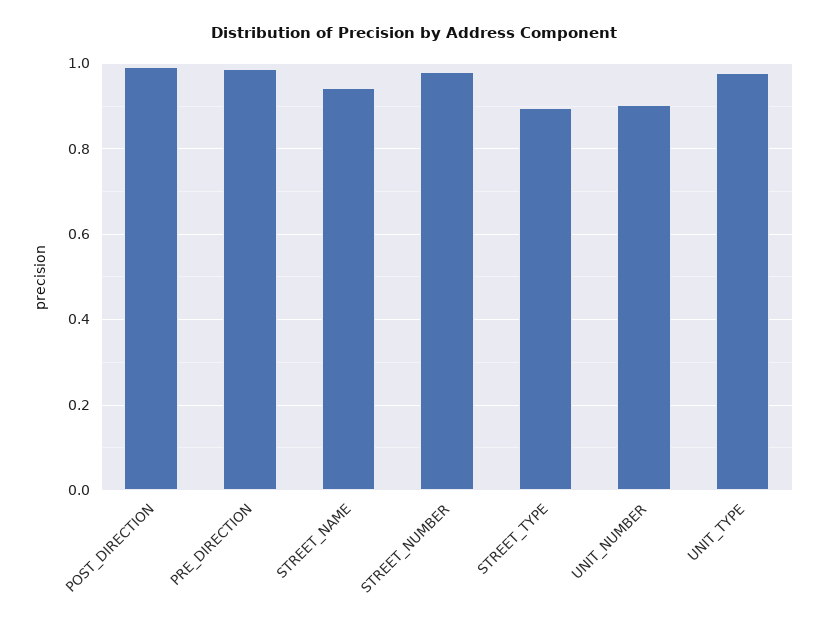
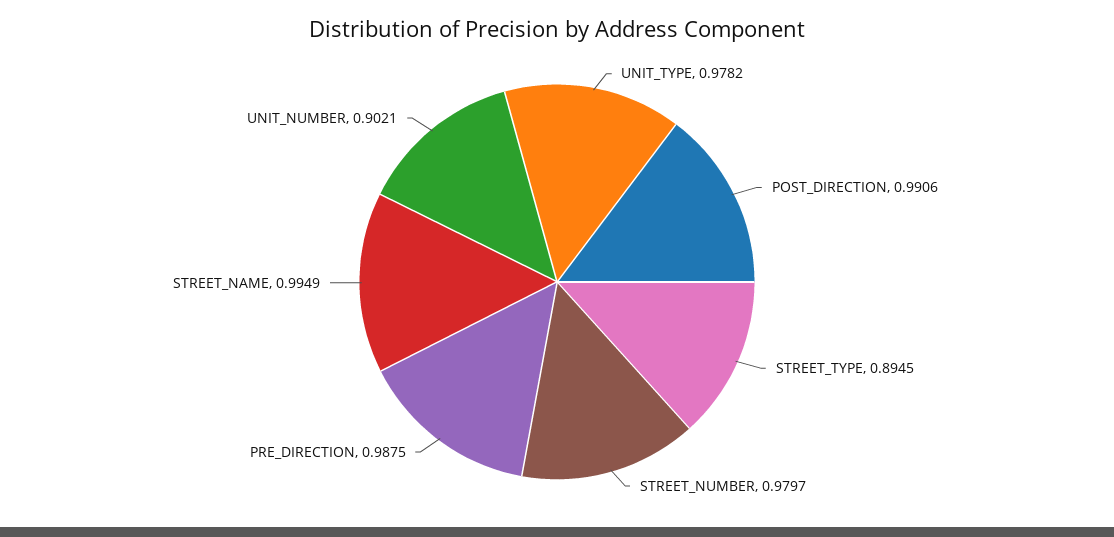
  {
    "POST_DIRECTION": 0.9906,
    "PRE_DIRECTION": 0.9875,
-   "STREET_NAME": 0.94,
+   "STREET_NAME": 0.9949,
    "STREET_NUMBER": 0.9797,
    "STREET_TYPE": 0.8945,
    "UNIT_NUMBER": 0.9021,
    "UNIT_TYPE": 0.9782
  }

